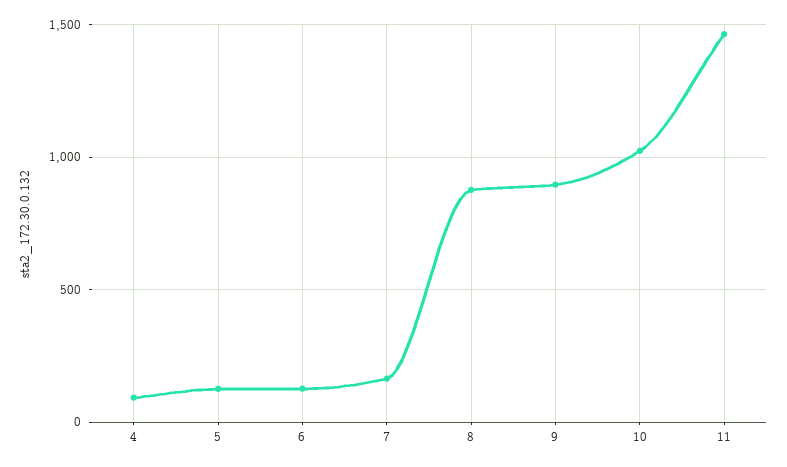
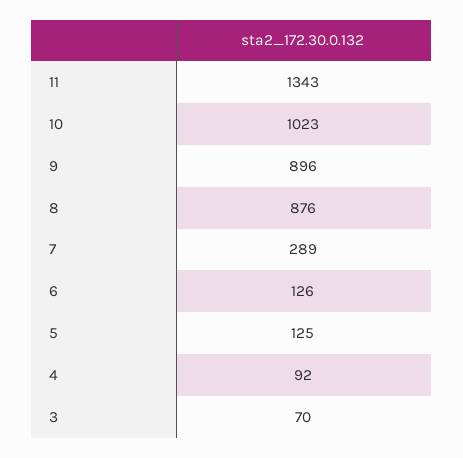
  {
    "4": 92,
    "5": 125,
    "6": 126,
-   "7": 150,
+   "7": 289,
    "8": 876,
    "9": 896,
    "10": 1023,
-   "11": 1450
+   "11": 1343,
+   "3": 70
  }

